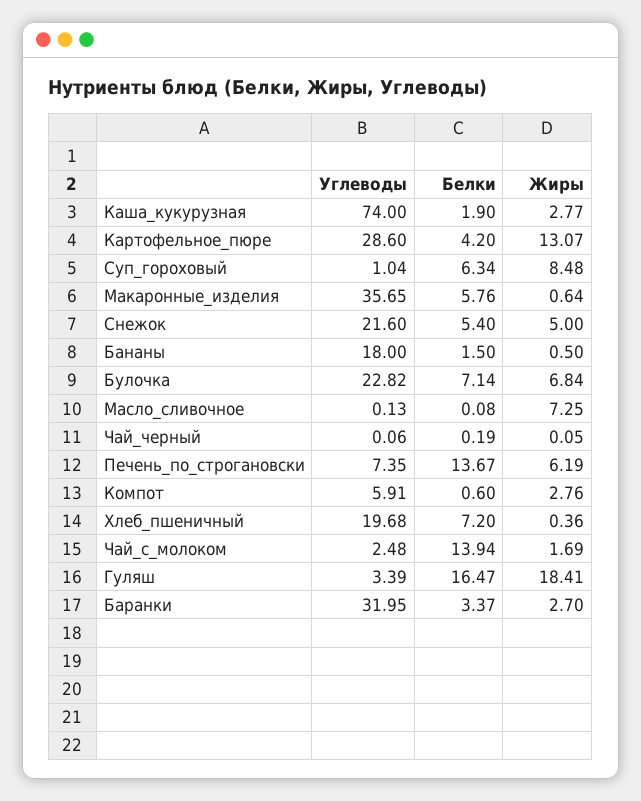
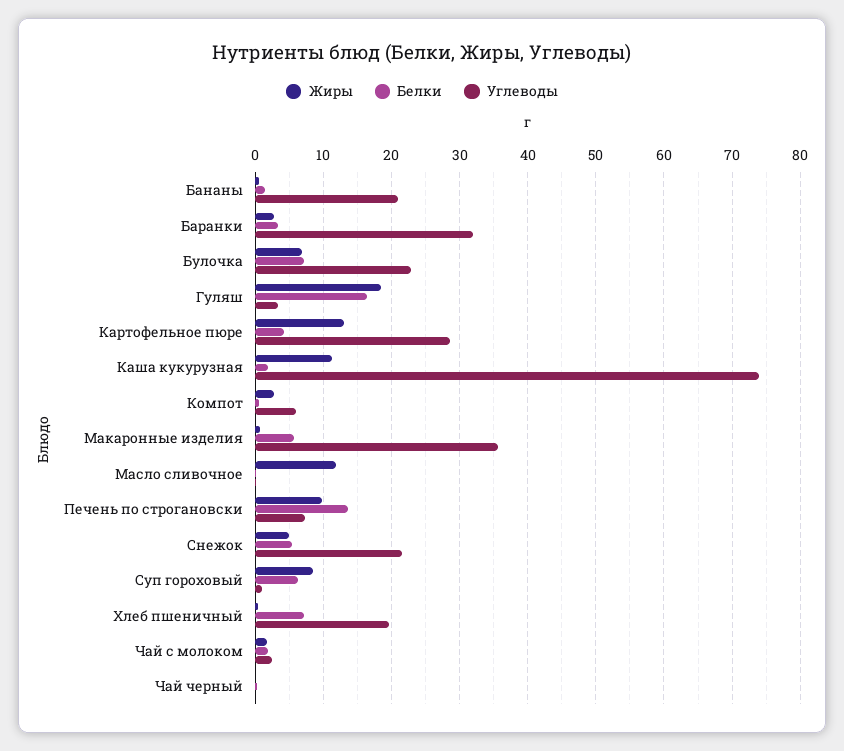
  {
    "Углеводы": {
      "Каша_кукурузная": 74,
      "Картофельное_пюре": 28.6,
      "Суп_гороховый": 1.04,
      "Макаронные_изделия": 35.65,
      "Снежок": 21.6,
-     "Бананы": 18,
+     "Бананы": 21,
      "Булочка": 22.82,
      "Масло_сливочное": 0.13,
      "Чай_черный": 0.06,
      "Печень_по_строгановски": 7.35,
      "Компот": 5.91,
      "Хлеб_пшеничный": 19.68,
      "Чай_с_молоком": 2.48,
      "Гуляш": 3.39,
      "Баранки": 31.95
    },
    "Белки": {
      "Каша_кукурузная": 1.9,
      "Картофельное_пюре": 4.2,
      "Суп_гороховый": 6.34,
      "Макаронные_изделия": 5.76,
      "Снежок": 5.4,
      "Бананы": 1.5,
      "Булочка": 7.14,
      "Масло_сливочное": 0.08,
      "Чай_черный": 0.19,
      "Печень_по_строгановски": 13.67,
      "Компот": 0.6,
      "Хлеб_пшеничный": 7.2,
-     "Чай_с_молоком": 13.94,
+     "Чай_с_молоком": 2,
      "Гуляш": 16.47,
      "Баранки": 3.37
    },
    "Жиры": {
-     "Каша_кукурузная": 2.77,
+     "Каша_кукурузная": 11,
      "Картофельное_пюре": 13.07,
      "Суп_гороховый": 8.48,
      "Макаронные_изделия": 0.64,
      "Снежок": 5,
      "Бананы": 0.5,
      "Булочка": 6.84,
-     "Масло_сливочное": 7.25,
+     "Масло_сливочное": 12,
      "Чай_черный": 0.05,
-     "Печень_по_строгановски": 6.19,
+     "Печень_по_строгановски": 10,
      "Компот": 2.76,
      "Хлеб_пшеничный": 0.36,
      "Чай_с_молоком": 1.69,
      "Гуляш": 18.41,
      "Баранки": 2.7
    }
  }

